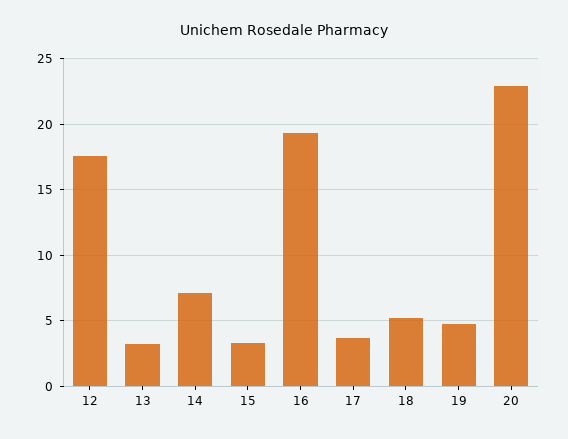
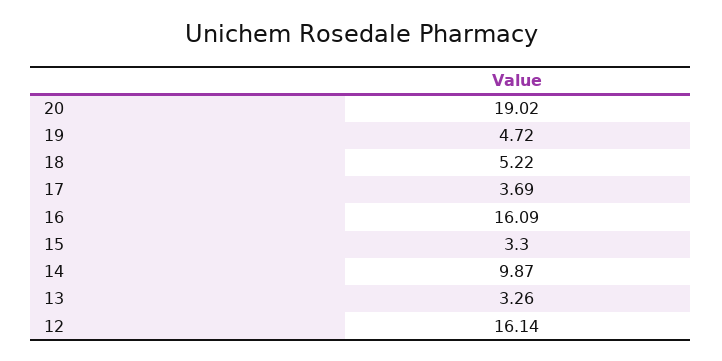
  {
-   "12": 17.5,
+   "12": 16.14,
    "13": 3.26,
-   "14": 7,
+   "14": 9.87,
    "15": 3.3,
-   "16": 19.5,
+   "16": 16.09,
    "17": 3.69,
    "18": 5.22,
    "19": 4.72,
-   "20": 23
+   "20": 19.02
  }

